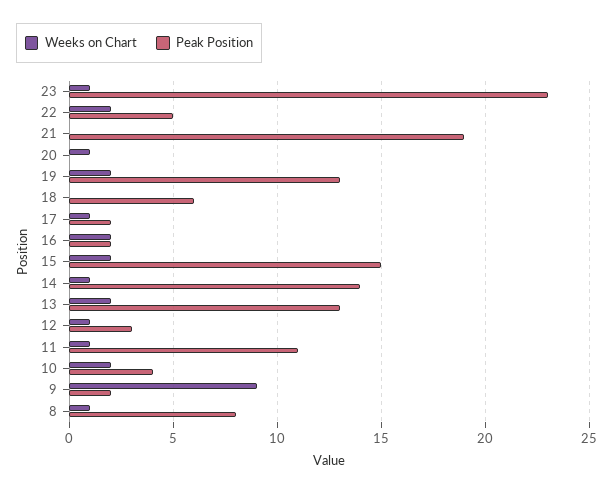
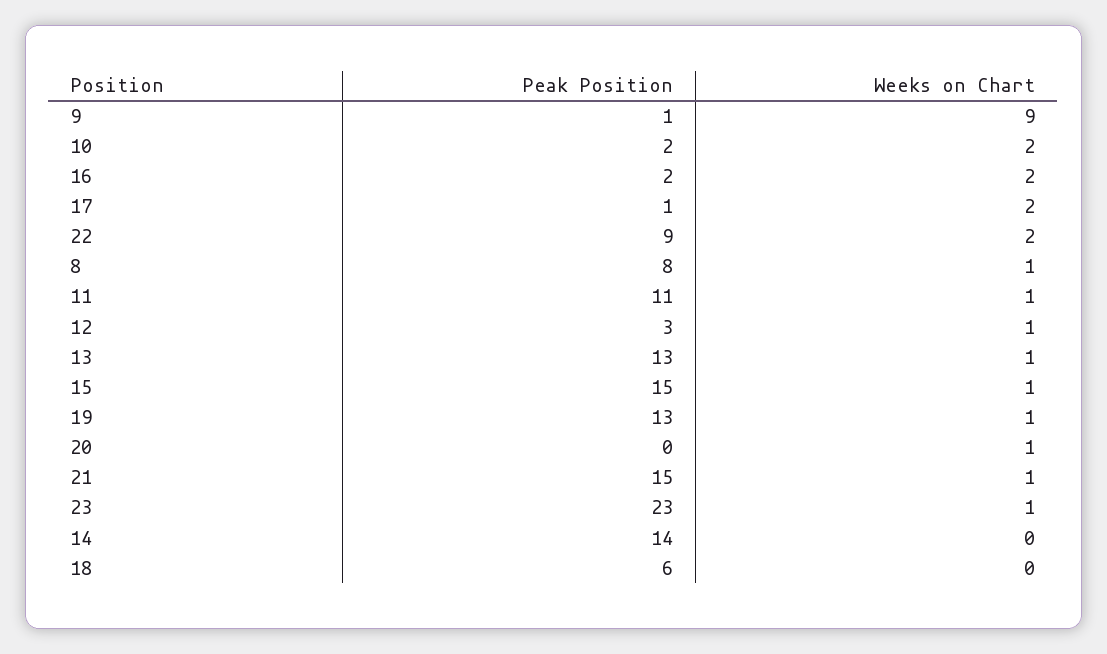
  {
    "Weeks on Chart": {
      "23": 1,
      "22": 2,
-     "21": 0,
+     "21": 1,
      "20": 1,
-     "19": 2,
+     "19": 1,
      "18": 0,
-     "17": 1,
+     "17": 2,
      "16": 2,
-     "15": 2,
+     "15": 1,
-     "14": 1,
+     "14": 0,
-     "13": 2,
+     "13": 1,
      "12": 1,
      "11": 1,
      "10": 2,
      "9": 9,
      "8": 1
    },
    "Peak Position": {
      "23": 23,
-     "22": 5,
+     "22": 9,
-     "21": 19,
+     "21": 15,
      "20": 0,
      "19": 13,
      "18": 6,
-     "17": 2,
+     "17": 1,
      "16": 2,
      "15": 15,
      "14": 14,
      "13": 13,
      "12": 3,
      "11": 11,
-     "10": 4,
+     "10": 2,
-     "9": 2,
+     "9": 1,
      "8": 8
    }
  }

